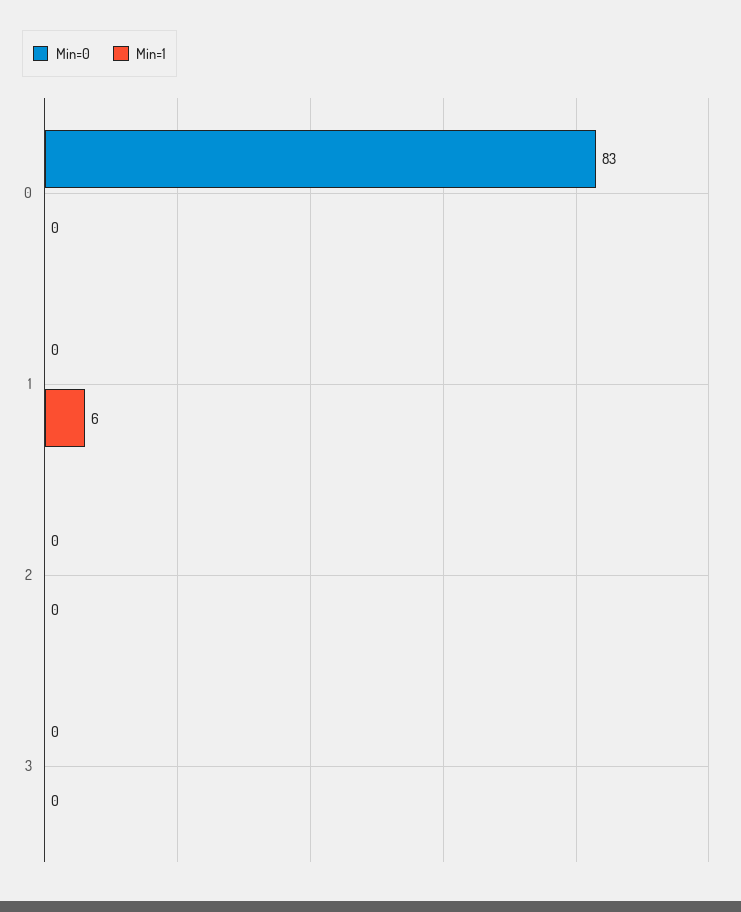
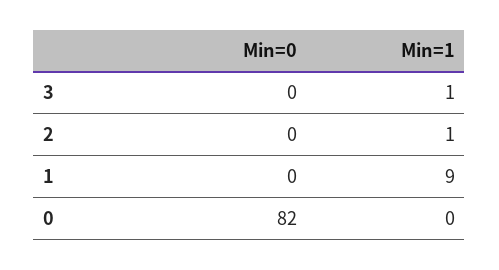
  {
    "Min=0": {
-     "0": 83,
+     "0": 82,
      "1": 0,
      "2": 0,
      "3": 0
    },
    "Min=1": {
      "0": 0,
-     "1": 6,
+     "1": 9,
-     "2": 0,
+     "2": 1,
-     "3": 0
+     "3": 1
    }
  }

